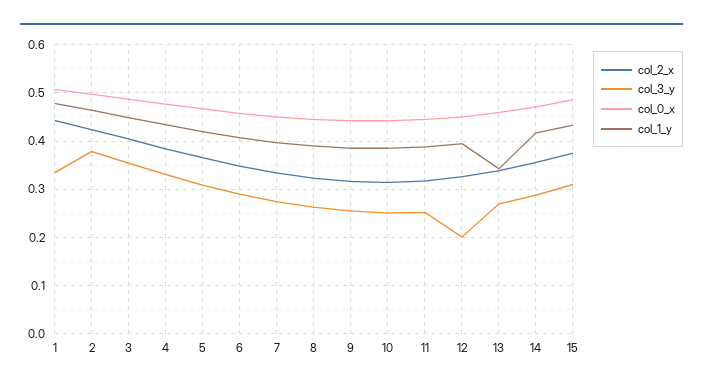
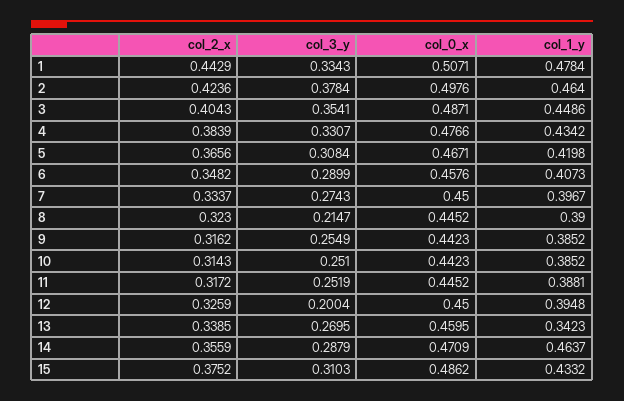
  {
    "col_2_x": {
      "1": 0.4429,
      "2": 0.4236,
      "3": 0.4043,
      "4": 0.3839,
      "5": 0.3656,
      "6": 0.3482,
      "7": 0.3337,
      "8": 0.323,
      "9": 0.3162,
      "10": 0.3143,
      "11": 0.3172,
      "12": 0.3259,
      "13": 0.3385,
      "14": 0.3559,
      "15": 0.3752
    },
    "col_3_y": {
      "1": 0.3343,
      "2": 0.3784,
      "3": 0.3541,
      "4": 0.3307,
      "5": 0.3084,
      "6": 0.2899,
      "7": 0.2743,
-     "8": 0.26,
+     "8": 0.2147,
      "9": 0.2549,
      "10": 0.251,
      "11": 0.2519,
      "12": 0.2004,
      "13": 0.2695,
      "14": 0.2879,
      "15": 0.3103
    },
    "col_0_x": {
      "1": 0.5071,
      "2": 0.4976,
      "3": 0.4871,
      "4": 0.4766,
      "5": 0.4671,
      "6": 0.4576,
      "7": 0.45,
      "8": 0.4452,
      "9": 0.4423,
      "10": 0.4423,
      "11": 0.4452,
      "12": 0.45,
      "13": 0.4595,
      "14": 0.4709,
      "15": 0.4862
    },
    "col_1_y": {
      "1": 0.4784,
      "2": 0.464,
      "3": 0.4486,
      "4": 0.4342,
      "5": 0.4198,
      "6": 0.4073,
      "7": 0.3967,
      "8": 0.39,
      "9": 0.3852,
      "10": 0.3852,
      "11": 0.3881,
      "12": 0.3948,
      "13": 0.3423,
-     "14": 0.42,
+     "14": 0.4637,
      "15": 0.4332
    }
  }

